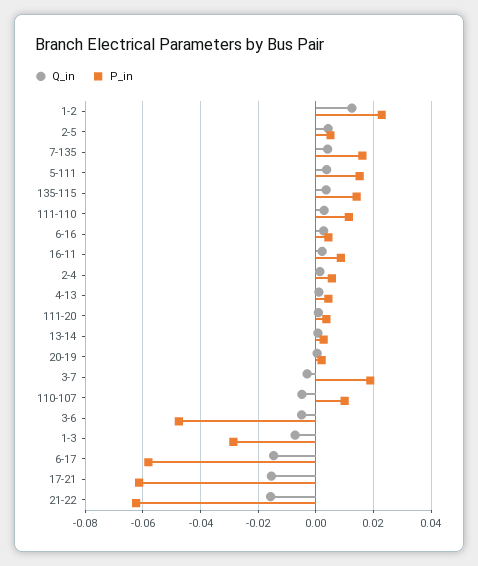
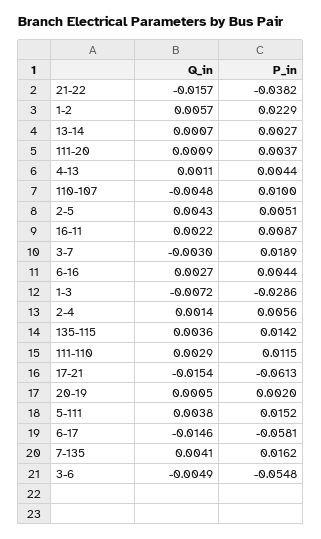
  {
    "Q_in": {
-     "1-2": 0.0125,
+     "1-2": 0.0057,
      "2-5": 0.0043,
      "7-135": 0.0041,
      "5-111": 0.0038,
      "135-115": 0.0036,
      "111-110": 0.0029,
      "6-16": 0.0027,
      "16-11": 0.0022,
      "2-4": 0.0014,
      "4-13": 0.0011,
      "111-20": 0.0009,
      "13-14": 0.0007,
      "20-19": 0.0005,
      "3-7": -0.003,
      "110-107": -0.0048,
      "3-6": -0.0049,
      "1-3": -0.0072,
      "6-17": -0.0146,
      "17-21": -0.0154,
      "21-22": -0.0157
    },
    "P_in": {
      "1-2": 0.0229,
      "2-5": 0.0051,
      "7-135": 0.0162,
      "5-111": 0.0152,
      "135-115": 0.0142,
      "111-110": 0.0115,
      "6-16": 0.0044,
      "16-11": 0.0087,
      "2-4": 0.0056,
      "4-13": 0.0044,
      "111-20": 0.0037,
      "13-14": 0.0027,
      "20-19": 0.002,
      "3-7": 0.0189,
      "110-107": 0.01,
-     "3-6": -0.0475,
+     "3-6": -0.0548,
      "1-3": -0.0286,
      "6-17": -0.0581,
      "17-21": -0.0613,
-     "21-22": -0.0625
+     "21-22": -0.0382
    }
  }

